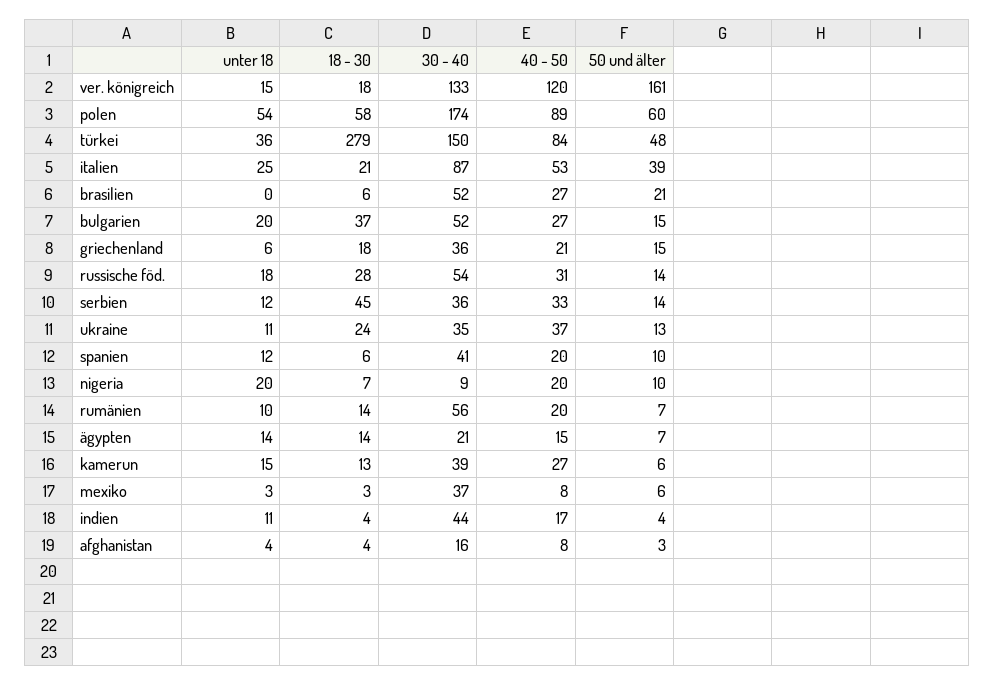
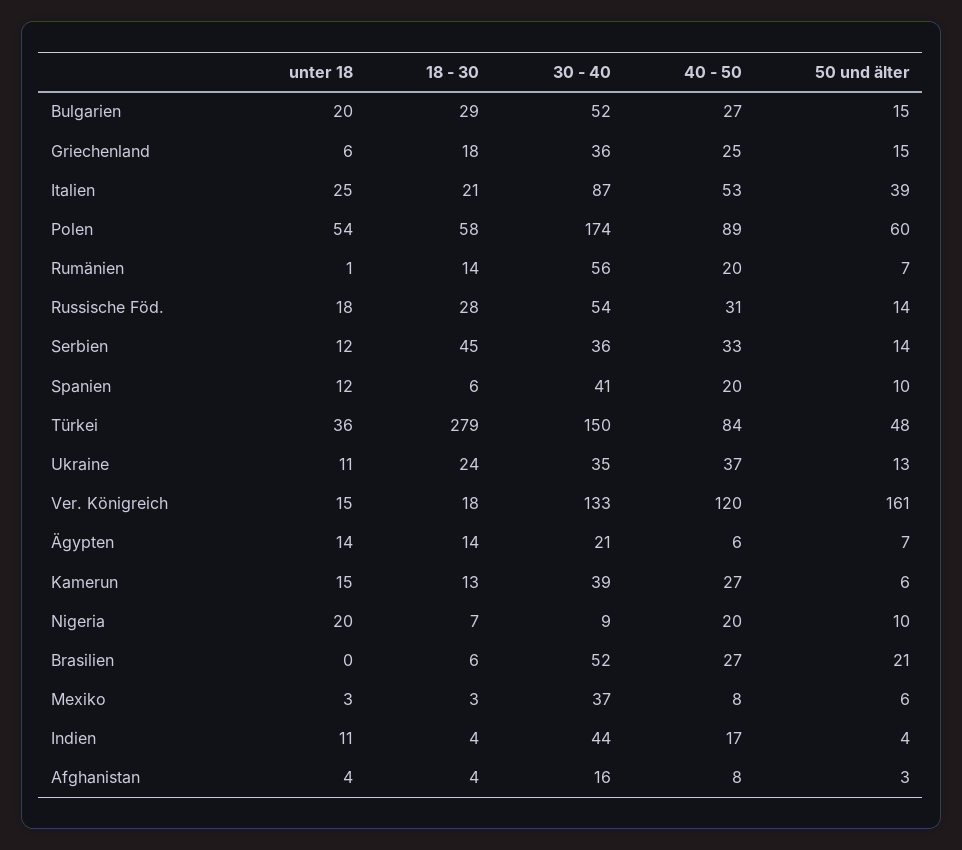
  {
    "unter 18": {
      "ver. königreich": 15,
      "polen": 54,
      "türkei": 36,
      "italien": 25,
      "brasilien": 0,
      "bulgarien": 20,
      "griechenland": 6,
      "russische föd.": 18,
      "serbien": 12,
      "ukraine": 11,
      "spanien": 12,
      "nigeria": 20,
-     "rumänien": 10,
+     "rumänien": 1,
      "ägypten": 14,
      "kamerun": 15,
      "mexiko": 3,
      "indien": 11,
      "afghanistan": 4
    },
    "18 - 30": {
      "ver. königreich": 18,
      "polen": 58,
      "türkei": 279,
      "italien": 21,
      "brasilien": 6,
-     "bulgarien": 37,
+     "bulgarien": 29,
      "griechenland": 18,
      "russische föd.": 28,
      "serbien": 45,
      "ukraine": 24,
      "spanien": 6,
      "nigeria": 7,
      "rumänien": 14,
      "ägypten": 14,
      "kamerun": 13,
      "mexiko": 3,
      "indien": 4,
      "afghanistan": 4
    },
    "30 - 40": {
      "ver. königreich": 133,
      "polen": 174,
      "türkei": 150,
      "italien": 87,
      "brasilien": 52,
      "bulgarien": 52,
      "griechenland": 36,
      "russische föd.": 54,
      "serbien": 36,
      "ukraine": 35,
      "spanien": 41,
      "nigeria": 9,
      "rumänien": 56,
      "ägypten": 21,
      "kamerun": 39,
      "mexiko": 37,
      "indien": 44,
      "afghanistan": 16
    },
    "40 - 50": {
      "ver. königreich": 120,
      "polen": 89,
      "türkei": 84,
      "italien": 53,
      "brasilien": 27,
      "bulgarien": 27,
-     "griechenland": 21,
+     "griechenland": 25,
      "russische föd.": 31,
      "serbien": 33,
      "ukraine": 37,
      "spanien": 20,
      "nigeria": 20,
      "rumänien": 20,
-     "ägypten": 15,
+     "ägypten": 6,
      "kamerun": 27,
      "mexiko": 8,
      "indien": 17,
      "afghanistan": 8
    },
    "50 und älter": {
      "ver. königreich": 161,
      "polen": 60,
      "türkei": 48,
      "italien": 39,
      "brasilien": 21,
      "bulgarien": 15,
      "griechenland": 15,
      "russische föd.": 14,
      "serbien": 14,
      "ukraine": 13,
      "spanien": 10,
      "nigeria": 10,
      "rumänien": 7,
      "ägypten": 7,
      "kamerun": 6,
      "mexiko": 6,
      "indien": 4,
      "afghanistan": 3
    }
  }

